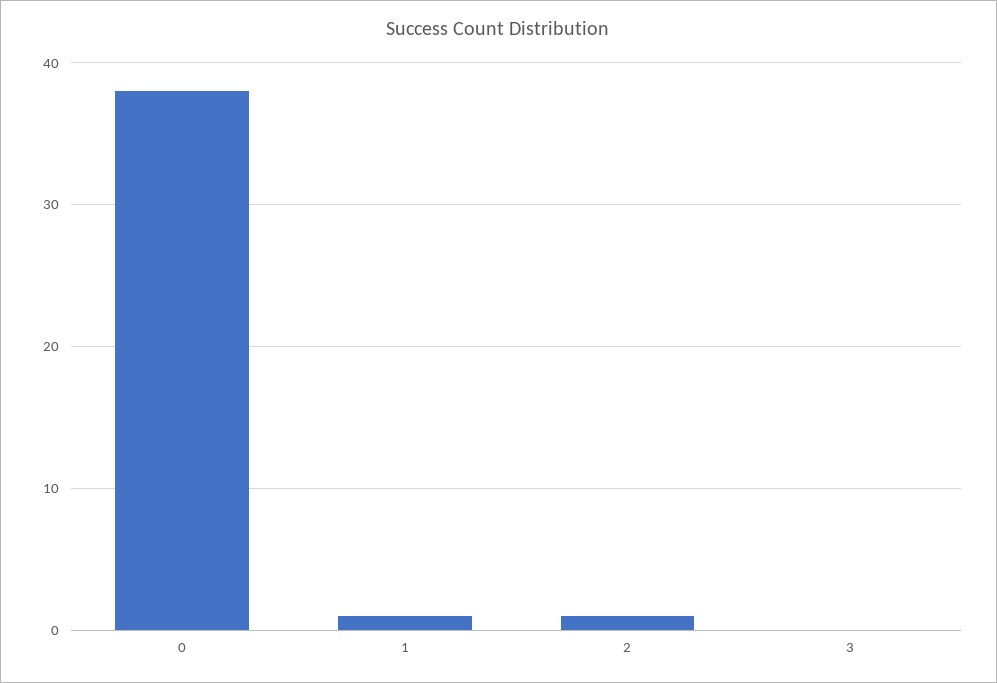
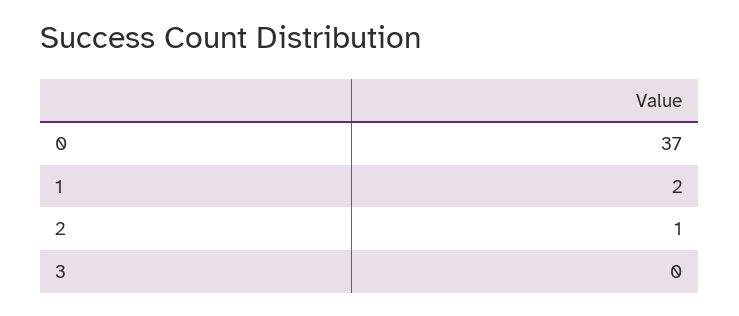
  {
-   "0": 38,
+   "0": 37,
-   "1": 1,
+   "1": 2,
    "2": 1,
    "3": 0
  }

